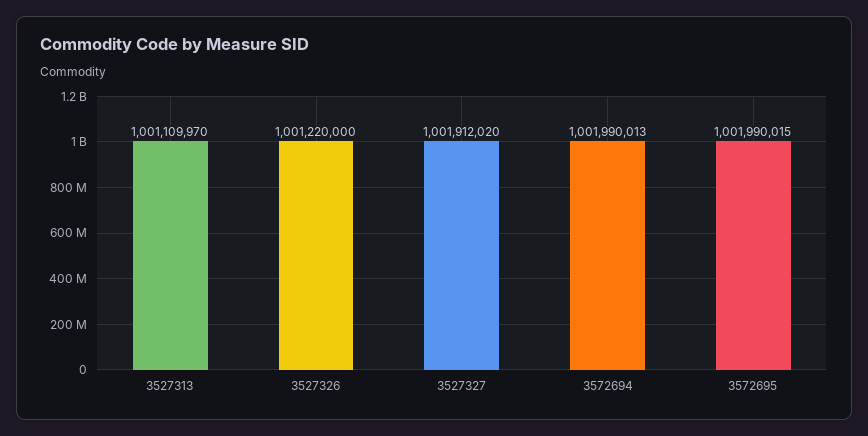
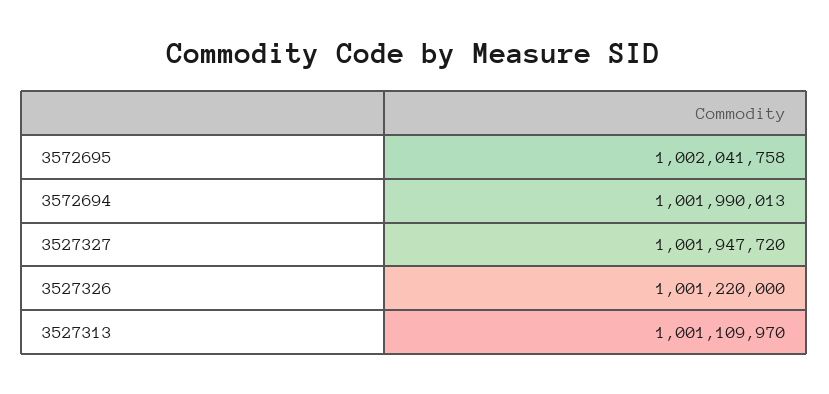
  {
    "3527313": 1001109970,
    "3527326": 1001220000,
-   "3527327": 1001912020,
+   "3527327": 1001947720,
    "3572694": 1001990013,
-   "3572695": 1001990015
+   "3572695": 1002041758
  }

